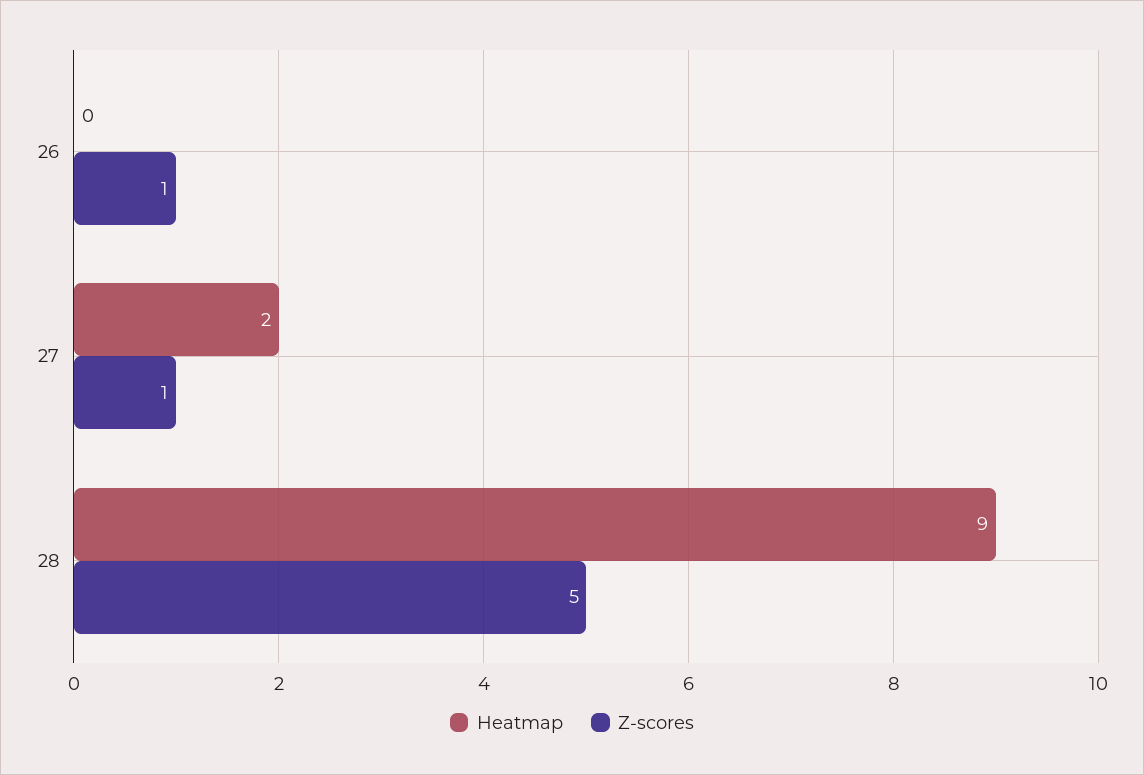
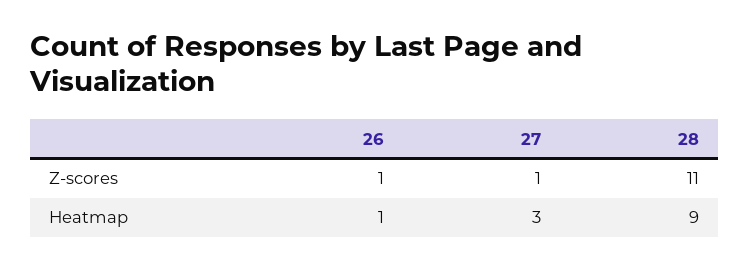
  {
    "Heatmap": {
-     "26": 0,
+     "26": 1,
-     "27": 2,
+     "27": 3,
      "28": 9
    },
    "Z-scores": {
      "26": 1,
      "27": 1,
-     "28": 5
+     "28": 11
    }
  }

